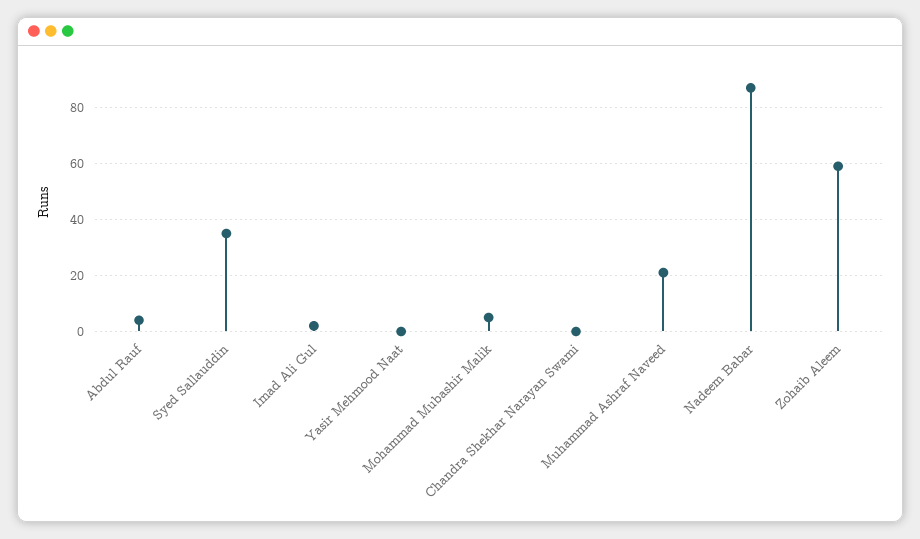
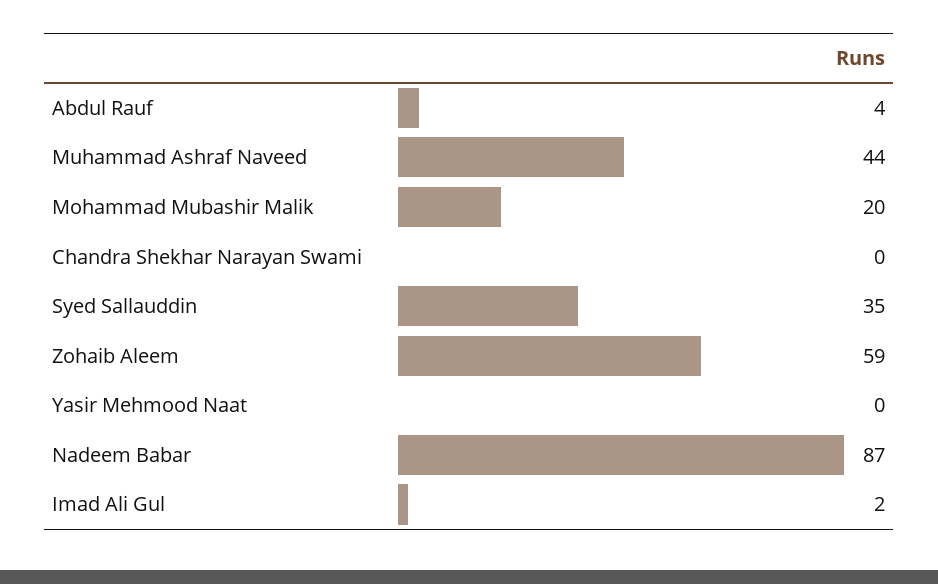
  {
    "Abdul Rauf": 4,
    "Syed Sallauddin": 35,
    "Imad Ali Gul": 2,
    "Yasir Mehmood Naat": 0,
-   "Mohammad Mubashir Malik": 5,
+   "Mohammad Mubashir Malik": 20,
    "Chandra Shekhar Narayan Swami": 0,
-   "Muhammad Ashraf Naveed": 20,
+   "Muhammad Ashraf Naveed": 44,
    "Nadeem Babar": 87,
    "Zohaib Aleem": 59
  }

